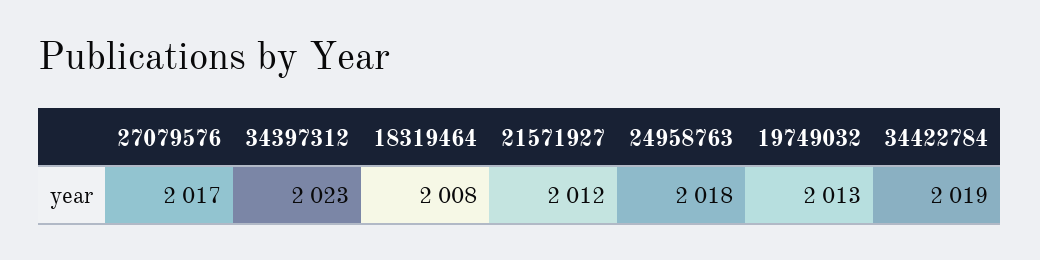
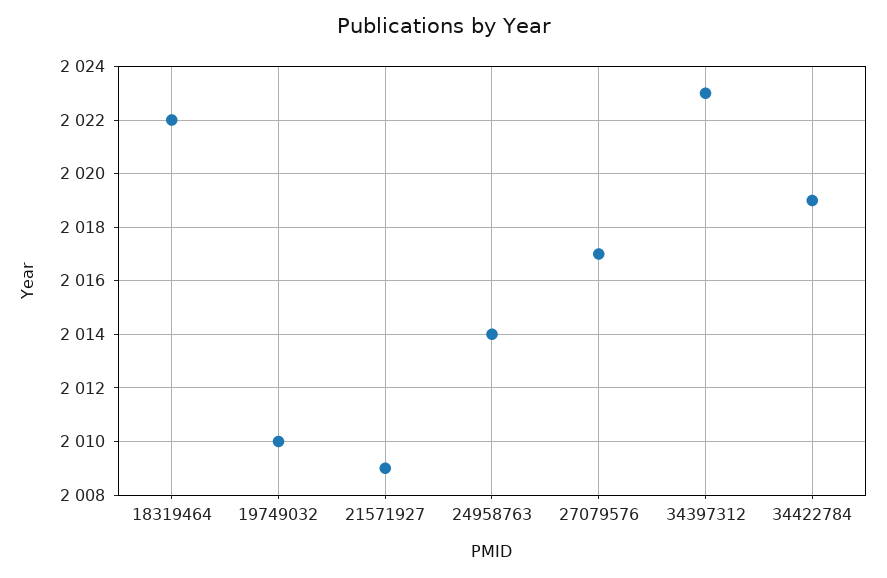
  {
    "27079576": 2017,
    "34397312": 2023,
-   "18319464": 2008,
+   "18319464": 2022,
-   "21571927": 2012,
+   "21571927": 2009,
-   "24958763": 2018,
+   "24958763": 2014,
-   "19749032": 2013,
+   "19749032": 2010,
    "34422784": 2019
  }

